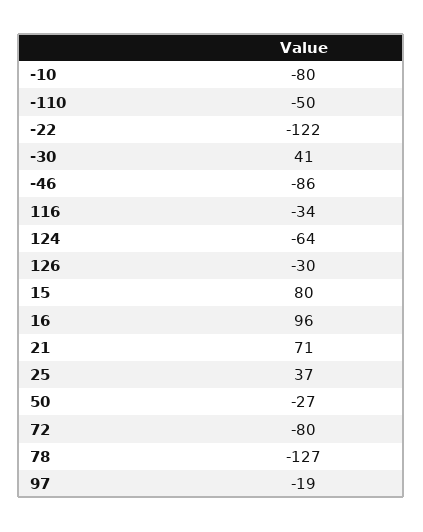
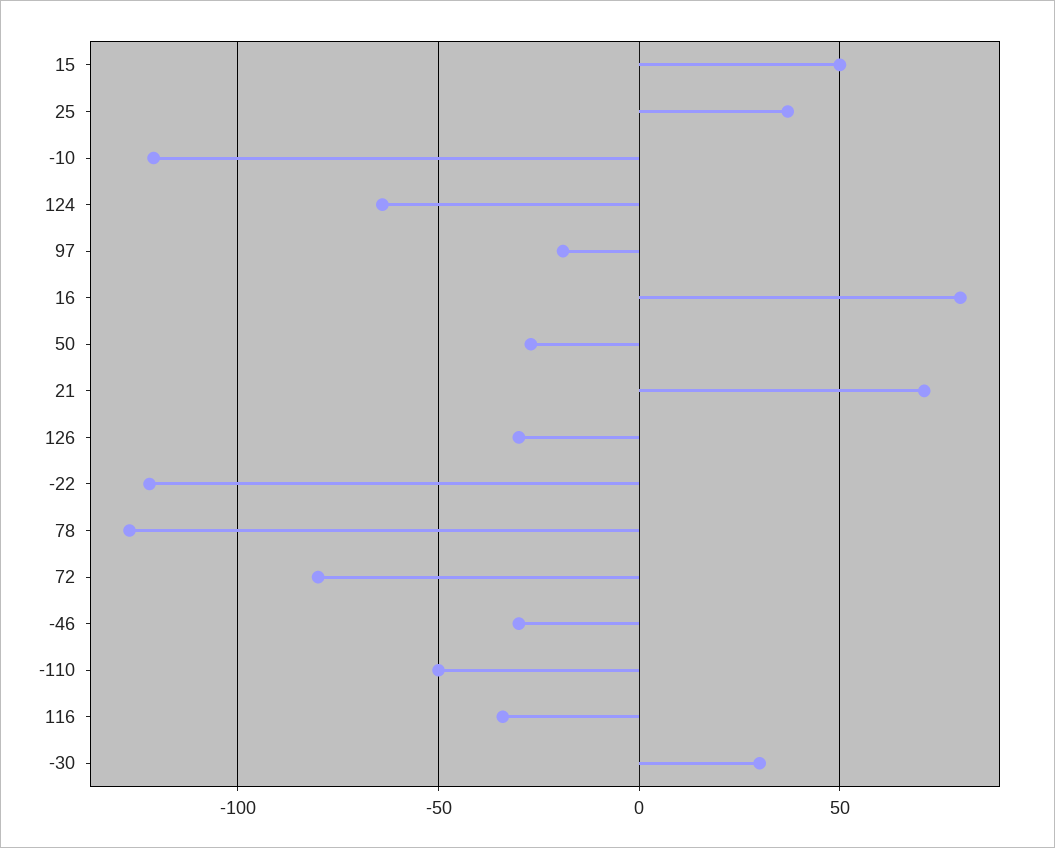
  {
-   "-10": -80,
+   "-10": -120,
    "-110": -50,
    "-22": -122,
-   "-30": 41,
+   "-30": 30,
-   "-46": -86,
+   "-46": -30,
    "116": -34,
    "124": -64,
    "126": -30,
-   "15": 80,
+   "15": 50,
-   "16": 96,
+   "16": 80,
    "21": 71,
    "25": 37,
    "50": -27,
    "72": -80,
    "78": -127,
    "97": -19
  }

